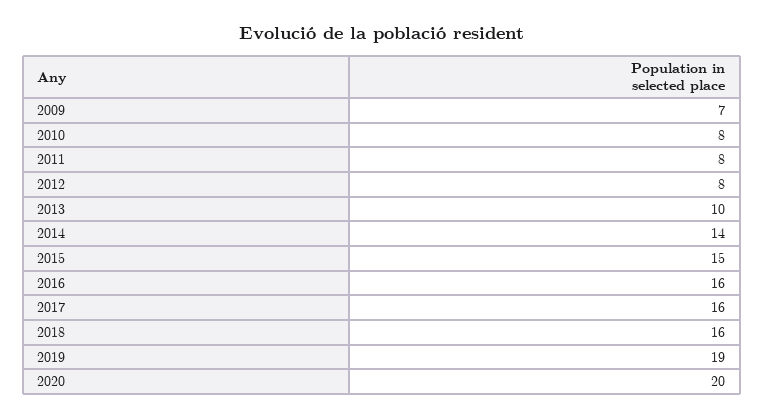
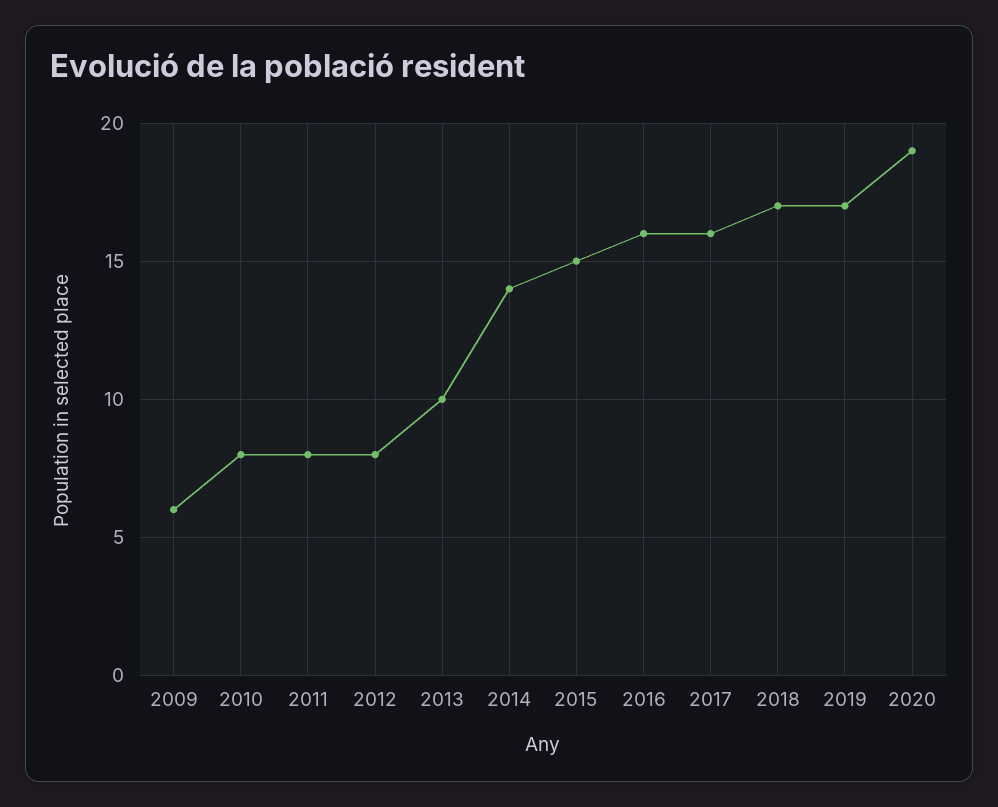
  {
-   "2009": 7,
+   "2009": 6,
    "2010": 8,
    "2011": 8,
    "2012": 8,
    "2013": 10,
    "2014": 14,
    "2015": 15,
    "2016": 16,
    "2017": 16,
-   "2018": 16,
+   "2018": 17,
-   "2019": 19,
+   "2019": 17,
-   "2020": 20
+   "2020": 19
  }

